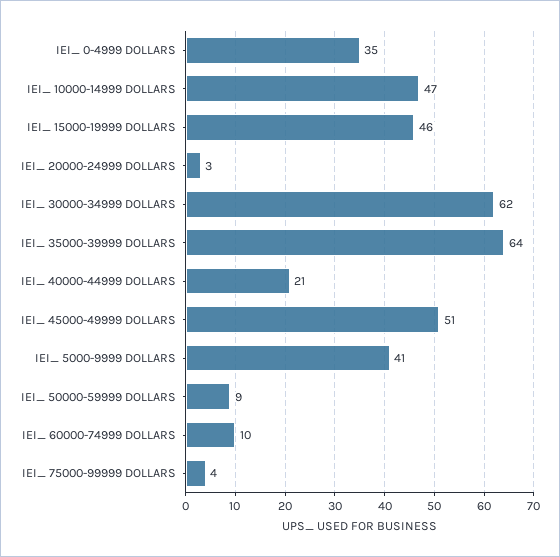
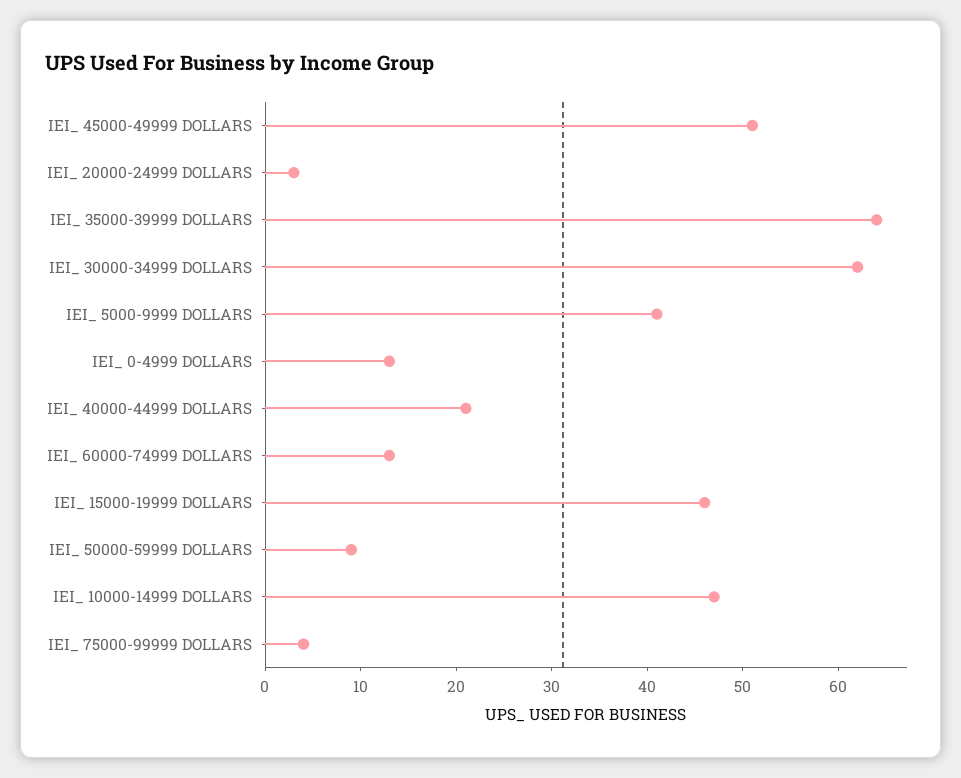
  {
-   "IEI_ 0-4999 DOLLARS": 35,
+   "IEI_ 0-4999 DOLLARS": 13,
    "IEI_ 10000-14999 DOLLARS": 47,
    "IEI_ 15000-19999 DOLLARS": 46,
    "IEI_ 20000-24999 DOLLARS": 3,
    "IEI_ 30000-34999 DOLLARS": 62,
    "IEI_ 35000-39999 DOLLARS": 64,
    "IEI_ 40000-44999 DOLLARS": 21,
    "IEI_ 45000-49999 DOLLARS": 51,
    "IEI_ 5000-9999 DOLLARS": 41,
    "IEI_ 50000-59999 DOLLARS": 9,
-   "IEI_ 60000-74999 DOLLARS": 10,
+   "IEI_ 60000-74999 DOLLARS": 13,
    "IEI_ 75000-99999 DOLLARS": 4
  }

